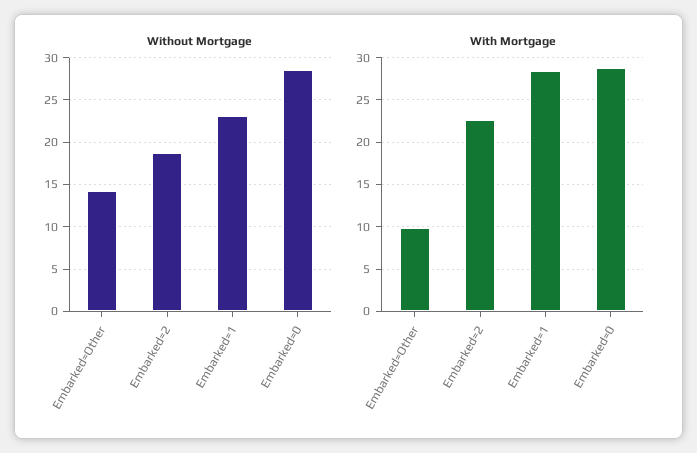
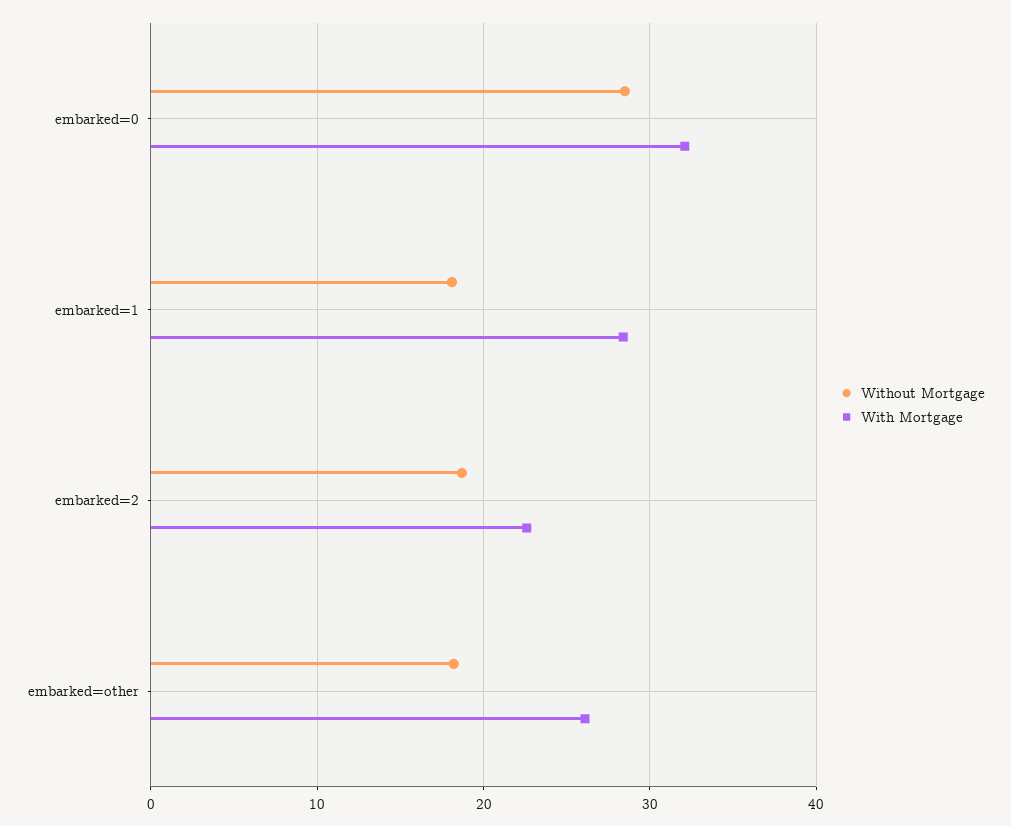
  {
    "Without Mortgage": {
-     "Embarked=Other": 14,
+     "Embarked=Other": 18,
      "Embarked=2": 19,
-     "Embarked=1": 23,
+     "Embarked=1": 18,
      "Embarked=0": 29
    },
    "With Mortgage": {
-     "Embarked=Other": 10,
+     "Embarked=Other": 26,
      "Embarked=2": 23,
      "Embarked=1": 28,
-     "Embarked=0": 29
+     "Embarked=0": 32
    }
  }

